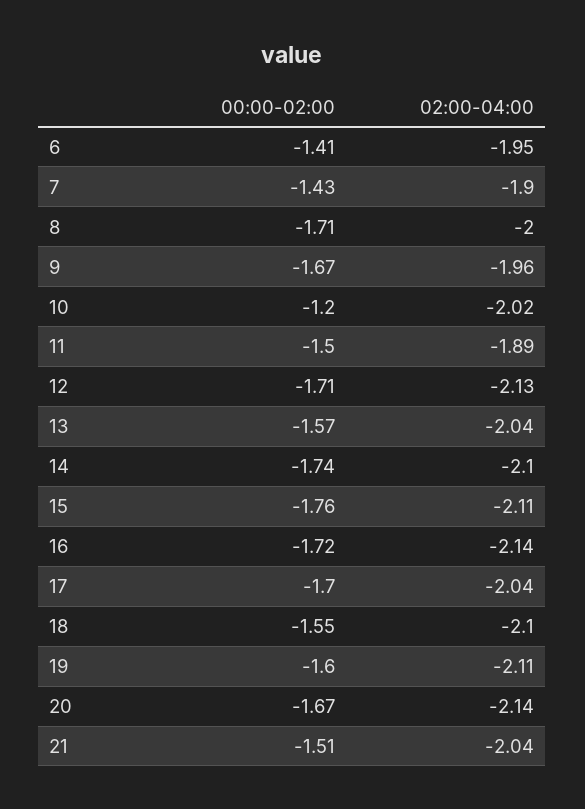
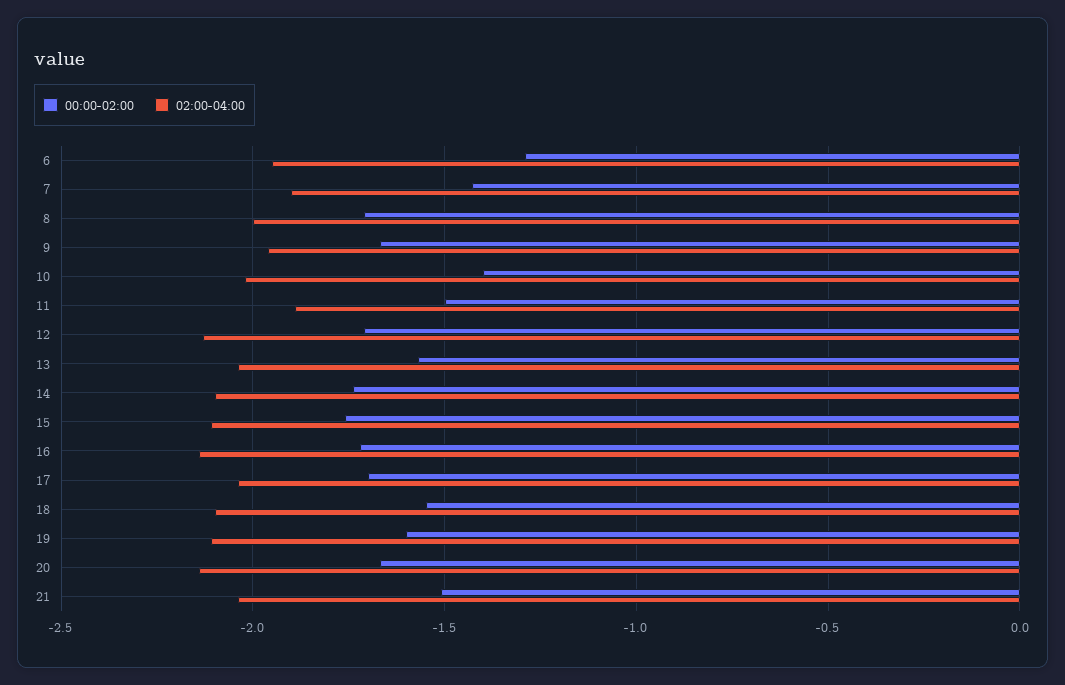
  {
    "00:00-02:00": {
-     "6": -1.41,
+     "6": -1.3,
      "7": -1.43,
      "8": -1.71,
      "9": -1.67,
-     "10": -1.2,
+     "10": -1.4,
      "11": -1.5,
      "12": -1.71,
      "13": -1.57,
      "14": -1.74,
      "15": -1.76,
      "16": -1.72,
      "17": -1.7,
      "18": -1.55,
      "19": -1.6,
      "20": -1.67,
      "21": -1.51
    },
    "02:00-04:00": {
      "6": -1.95,
      "7": -1.9,
      "8": -2,
      "9": -1.96,
      "10": -2.02,
      "11": -1.89,
      "12": -2.13,
      "13": -2.04,
      "14": -2.1,
      "15": -2.11,
      "16": -2.14,
      "17": -2.04,
      "18": -2.1,
      "19": -2.11,
      "20": -2.14,
      "21": -2.04
    }
  }

